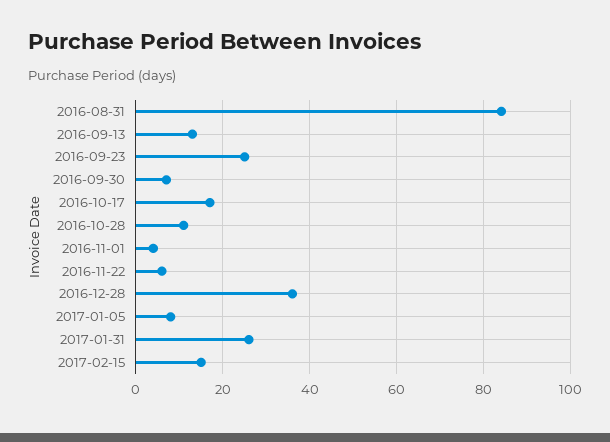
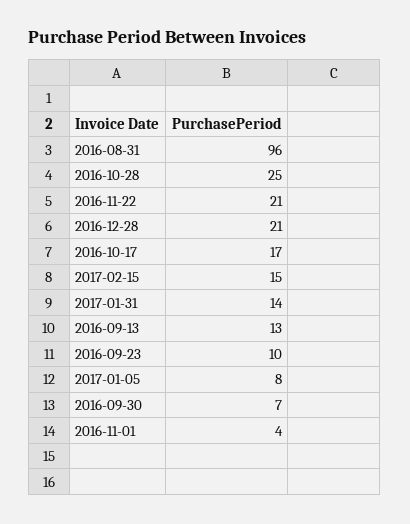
  {
-   "2016-08-31": 85,
+   "2016-08-31": 96,
    "2016-09-13": 13,
-   "2016-09-23": 25,
+   "2016-09-23": 10,
    "2016-09-30": 7,
    "2016-10-17": 17,
-   "2016-10-28": 10,
+   "2016-10-28": 25,
    "2016-11-01": 4,
-   "2016-11-22": 5,
+   "2016-11-22": 21,
-   "2016-12-28": 35,
+   "2016-12-28": 21,
    "2017-01-05": 8,
-   "2017-01-31": 25,
+   "2017-01-31": 14,
    "2017-02-15": 15
  }

